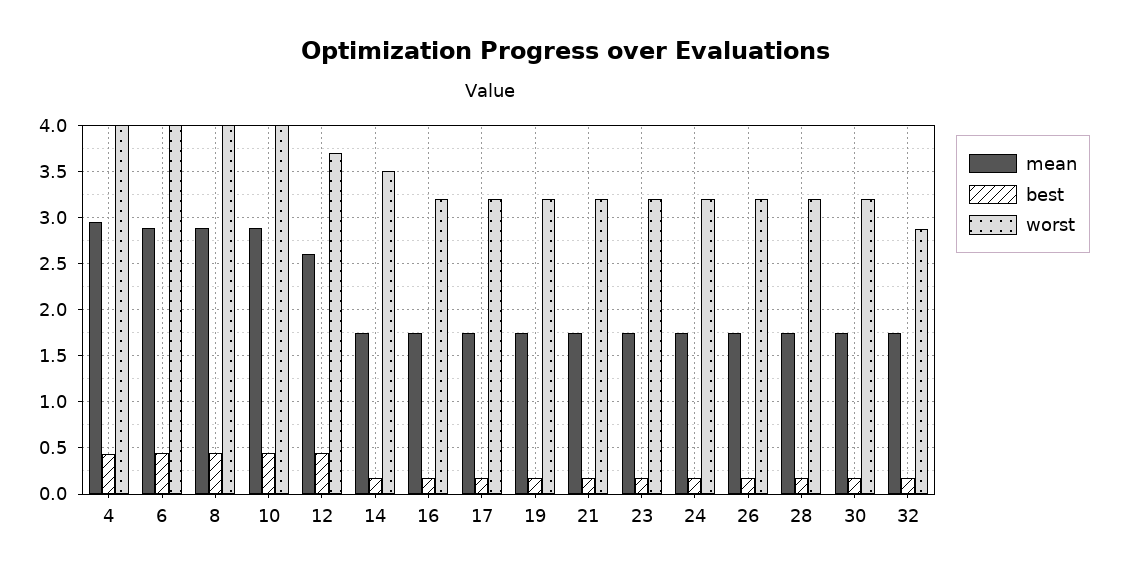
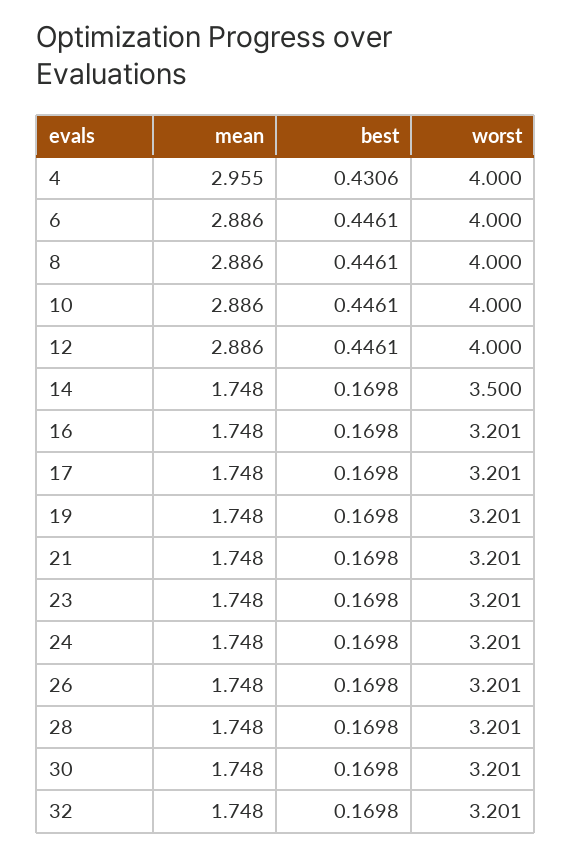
  {
    "mean": {
      "4": 2.955,
      "6": 2.886,
      "8": 2.886,
      "10": 2.886,
-     "12": 2.6,
+     "12": 2.886,
      "14": 1.748,
      "16": 1.748,
      "17": 1.748,
      "19": 1.748,
      "21": 1.748,
      "23": 1.748,
      "24": 1.748,
      "26": 1.748,
      "28": 1.748,
      "30": 1.748,
      "32": 1.748
    },
    "best": {
      "4": 0.4306,
      "6": 0.4461,
      "8": 0.4461,
      "10": 0.4461,
      "12": 0.4461,
      "14": 0.1698,
      "16": 0.1698,
      "17": 0.1698,
      "19": 0.1698,
      "21": 0.1698,
      "23": 0.1698,
      "24": 0.1698,
      "26": 0.1698,
      "28": 0.1698,
      "30": 0.1698,
      "32": 0.1698
    },
    "worst": {
      "4": 4,
      "6": 4,
      "8": 4,
      "10": 4,
-     "12": 3.7,
+     "12": 4,
      "14": 3.5,
      "16": 3.201,
      "17": 3.201,
      "19": 3.201,
      "21": 3.201,
      "23": 3.201,
      "24": 3.201,
      "26": 3.201,
      "28": 3.201,
      "30": 3.201,
-     "32": 2.9
+     "32": 3.201
    }
  }

